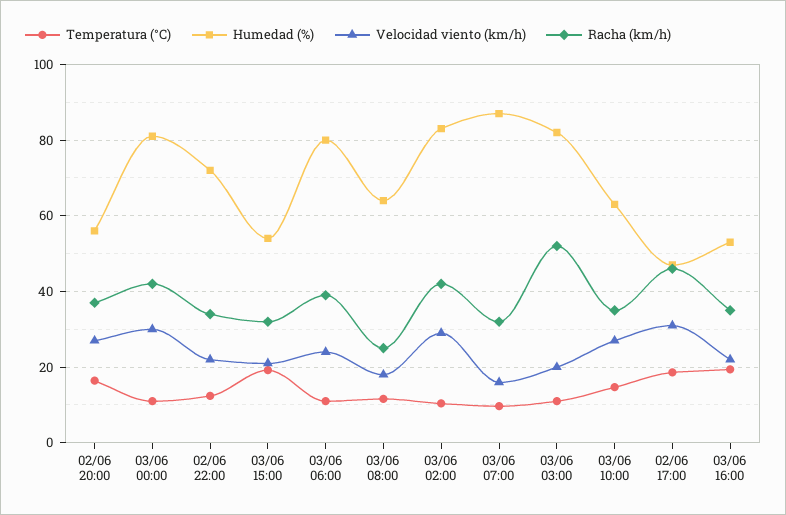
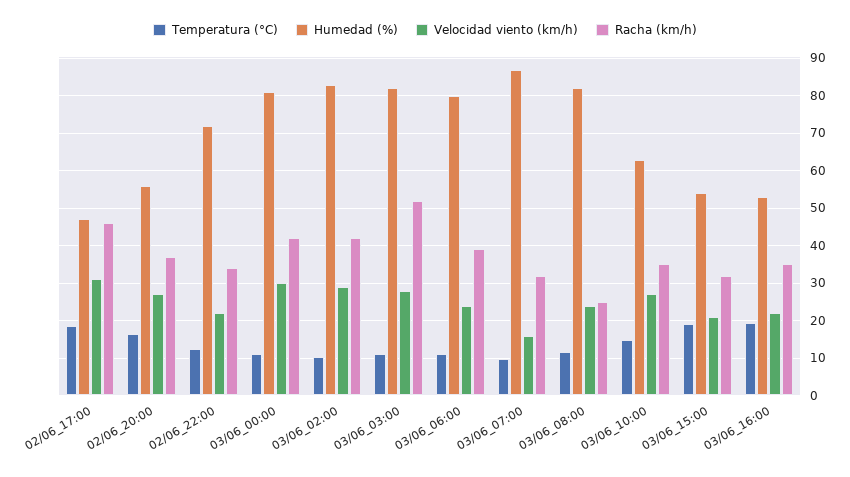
  {
    "Temperatura (°C)": {
      "02/06 20:00": 16,
      "03/06 00:00": 12,
      "02/06 22:00": 12,
      "03/06 15:00": 20,
      "03/06 06:00": 12,
      "03/06 08:00": 12,
      "03/06 02:00": 10,
      "03/06 07:00": 10,
      "03/06 03:00": 12,
      "03/06 10:00": 14,
      "02/06 17:00": 18,
      "03/06 16:00": 20
    },
    "Humedad (%)": {
      "02/06 20:00": 56,
      "03/06 00:00": 82,
      "02/06 22:00": 72,
      "03/06 15:00": 54,
      "03/06 06:00": 80,
-     "03/06 08:00": 64,
+     "03/06 08:00": 82,
      "03/06 02:00": 84,
      "03/06 07:00": 88,
      "03/06 03:00": 82,
      "03/06 10:00": 64,
      "02/06 17:00": 48,
      "03/06 16:00": 54
    },
    "Velocidad viento (km/h)": {
      "02/06 20:00": 28,
      "03/06 00:00": 30,
      "02/06 22:00": 22,
      "03/06 15:00": 22,
      "03/06 06:00": 24,
-     "03/06 08:00": 18,
+     "03/06 08:00": 24,
      "03/06 02:00": 30,
      "03/06 07:00": 16,
-     "03/06 03:00": 20,
+     "03/06 03:00": 28,
      "03/06 10:00": 28,
      "02/06 17:00": 32,
      "03/06 16:00": 22
    },
    "Racha (km/h)": {
      "02/06 20:00": 38,
      "03/06 00:00": 42,
      "02/06 22:00": 34,
      "03/06 15:00": 32,
      "03/06 06:00": 40,
      "03/06 08:00": 26,
      "03/06 02:00": 42,
      "03/06 07:00": 32,
      "03/06 03:00": 52,
      "03/06 10:00": 36,
      "02/06 17:00": 46,
      "03/06 16:00": 36
    }
  }

